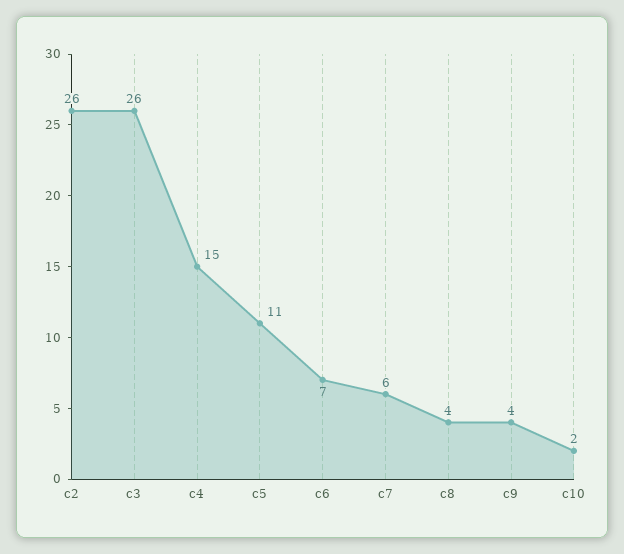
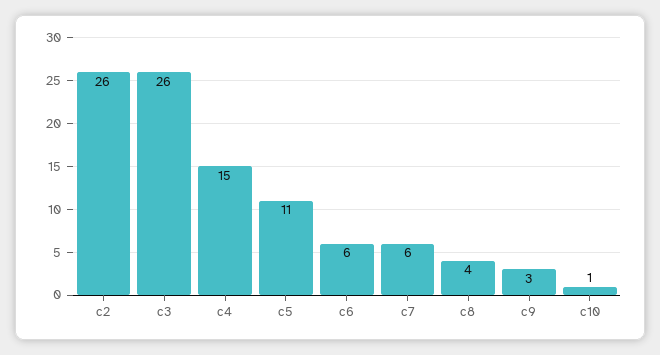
  {
    "c2": 26,
    "c3": 26,
    "c4": 15,
    "c5": 11,
-   "c6": 7,
+   "c6": 6,
    "c7": 6,
    "c8": 4,
-   "c9": 4,
+   "c9": 3,
-   "c10": 2
+   "c10": 1
  }

